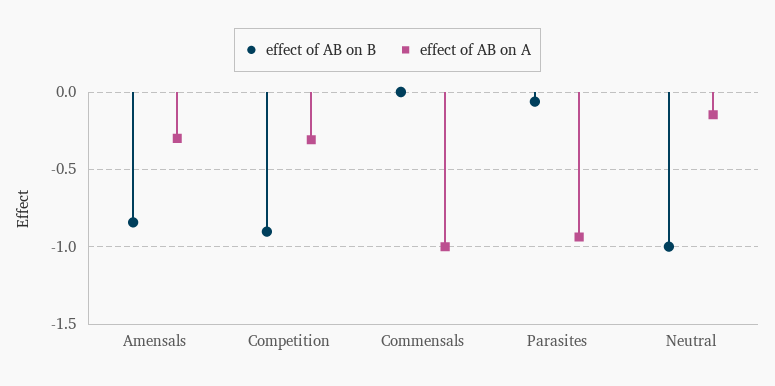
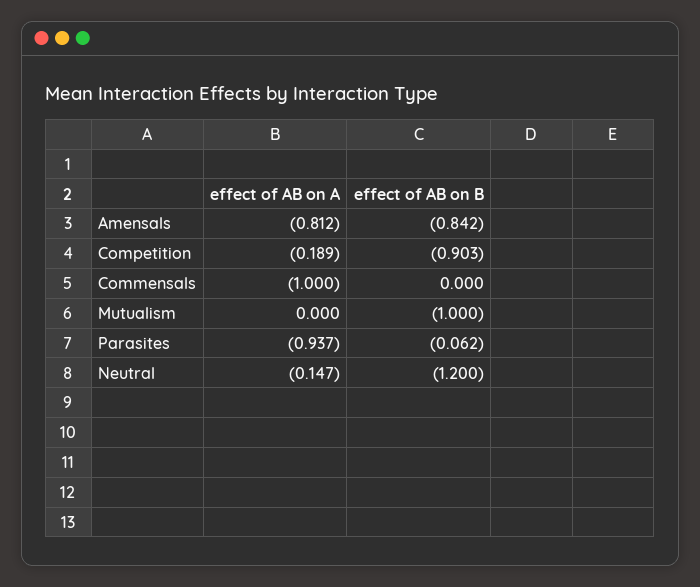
  {
    "effect of AB on B": {
      "Amensals": -0.842,
      "Competition": -0.903,
      "Commensals": 0,
      "Parasites": -0.062,
-     "Neutral": -1
+     "Neutral": -1.2,
+     "Mutualism": -1
    },
    "effect of AB on A": {
-     "Amensals": -0.3,
+     "Amensals": -0.812,
-     "Competition": -0.3,
+     "Competition": -0.189,
      "Commensals": -1,
      "Parasites": -0.937,
-     "Neutral": -0.147
+     "Neutral": -0.147,
+     "Mutualism": 0
    }
  }

